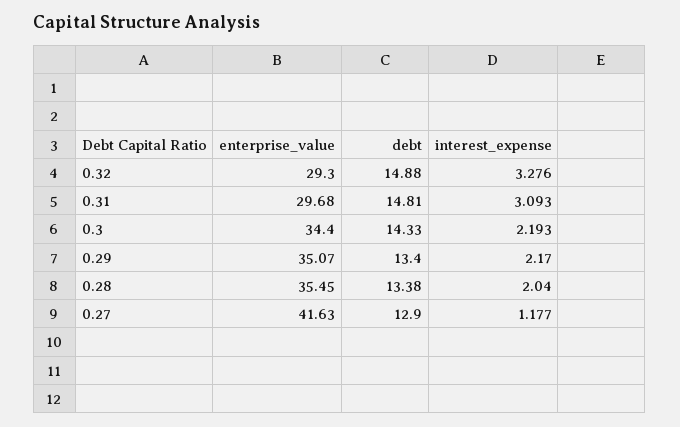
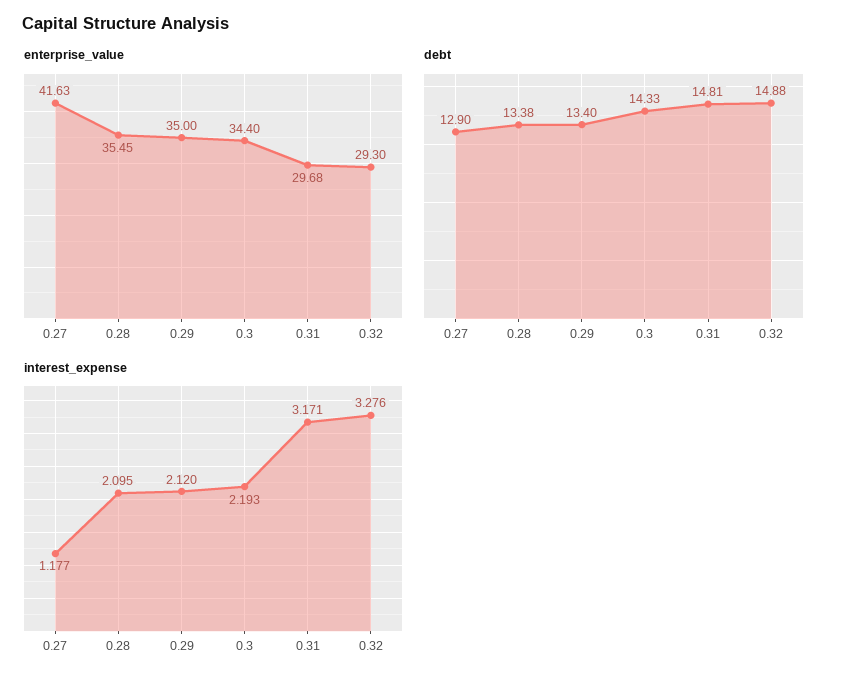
  {
    "enterprise_value": {
      "0.32": 29.3,
      "0.31": 29.68,
      "0.3": 34.4,
-     "0.29": 35.07,
+     "0.29": 35,
      "0.28": 35.45,
      "0.27": 41.63
    },
    "debt": {
      "0.32": 14.88,
      "0.31": 14.81,
      "0.3": 14.33,
      "0.29": 13.4,
      "0.28": 13.38,
      "0.27": 12.9
    },
    "interest_expense": {
      "0.32": 3.276,
-     "0.31": 3.093,
+     "0.31": 3.171,
      "0.3": 2.193,
-     "0.29": 2.17,
+     "0.29": 2.12,
-     "0.28": 2.04,
+     "0.28": 2.095,
      "0.27": 1.177
    }
  }

